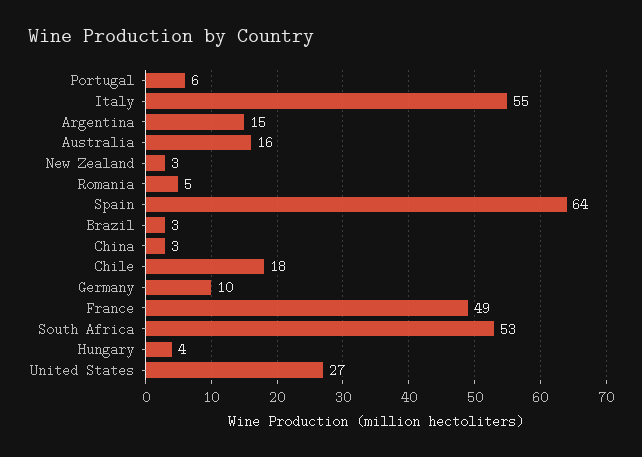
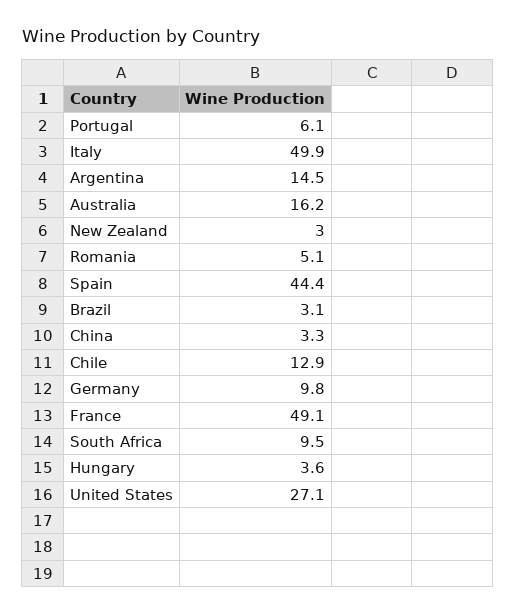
  {
    "Portugal": 6.1,
-   "Italy": 55,
+   "Italy": 49.9,
    "Argentina": 14.5,
    "Australia": 16.2,
    "New Zealand": 3,
    "Romania": 5.1,
-   "Spain": 64,
+   "Spain": 44.4,
    "Brazil": 3.1,
    "China": 3.3,
-   "Chile": 18,
+   "Chile": 12.9,
    "Germany": 9.8,
    "France": 49.1,
-   "South Africa": 53,
+   "South Africa": 9.5,
    "Hungary": 3.6,
    "United States": 27.1
  }

